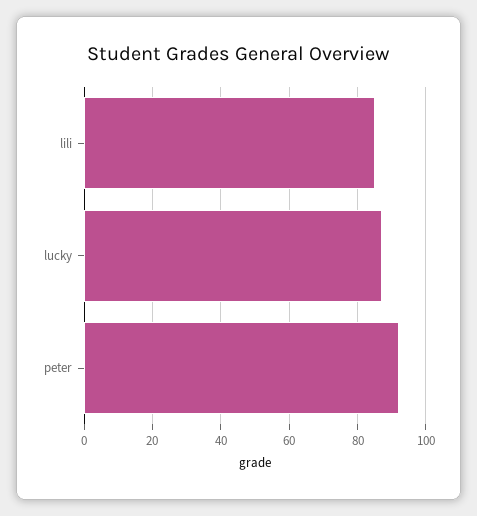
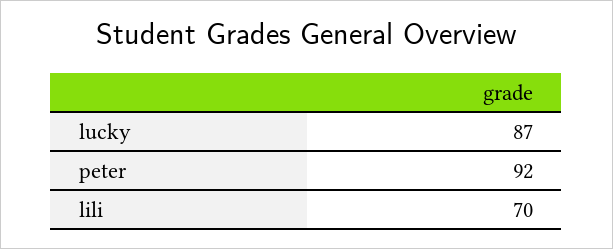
  {
-   "lili": 85,
+   "lili": 70,
    "lucky": 87,
    "peter": 92
  }

